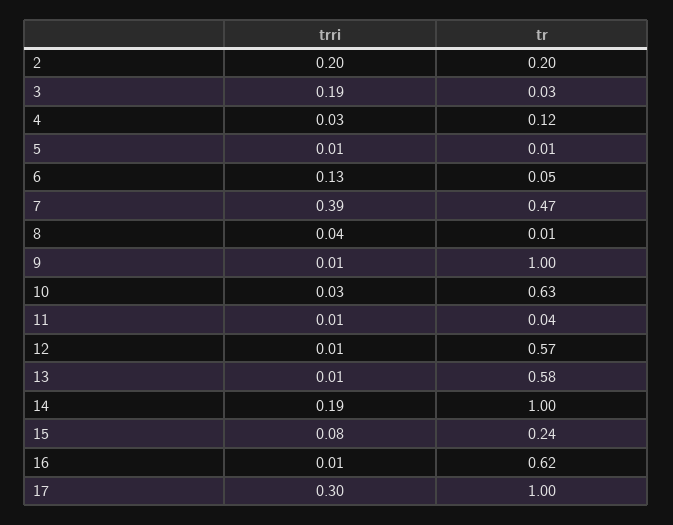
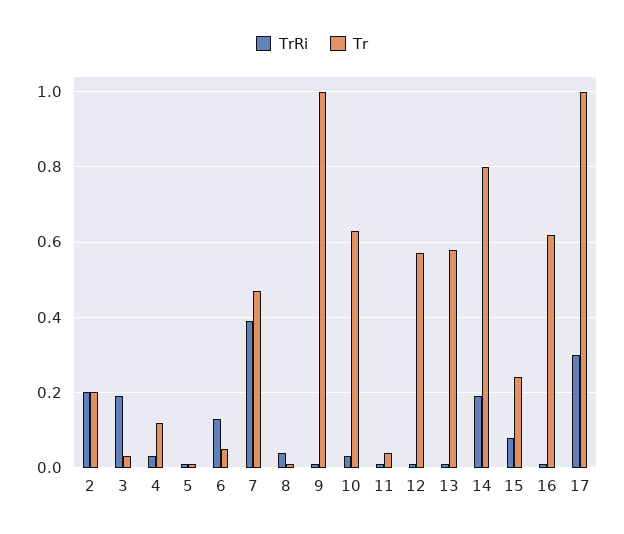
  {
    "trri": {
      "2": 0.2,
      "3": 0.19,
      "4": 0.03,
      "5": 0.01,
      "6": 0.13,
      "7": 0.39,
      "8": 0.04,
      "9": 0.01,
      "10": 0.03,
      "11": 0.01,
      "12": 0.01,
      "13": 0.01,
      "14": 0.19,
      "15": 0.08,
      "16": 0.01,
      "17": 0.3
    },
    "tr": {
      "2": 0.2,
      "3": 0.03,
      "4": 0.12,
      "5": 0.01,
      "6": 0.05,
      "7": 0.47,
      "8": 0.01,
      "9": 1,
      "10": 0.63,
      "11": 0.04,
      "12": 0.57,
      "13": 0.58,
-     "14": 1,
+     "14": 0.8,
      "15": 0.24,
      "16": 0.62,
      "17": 1
    }
  }

